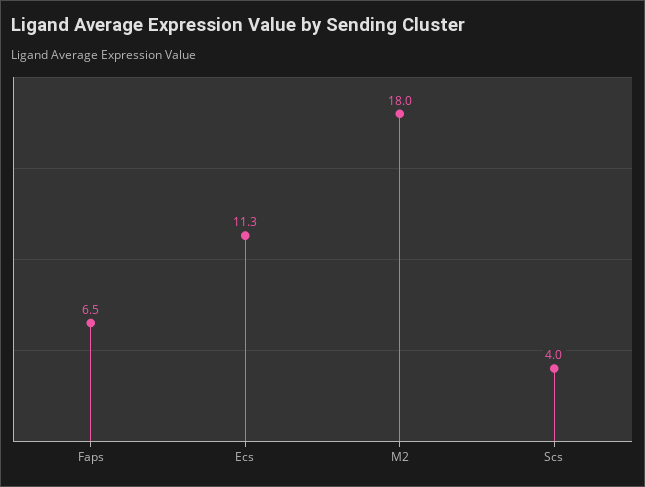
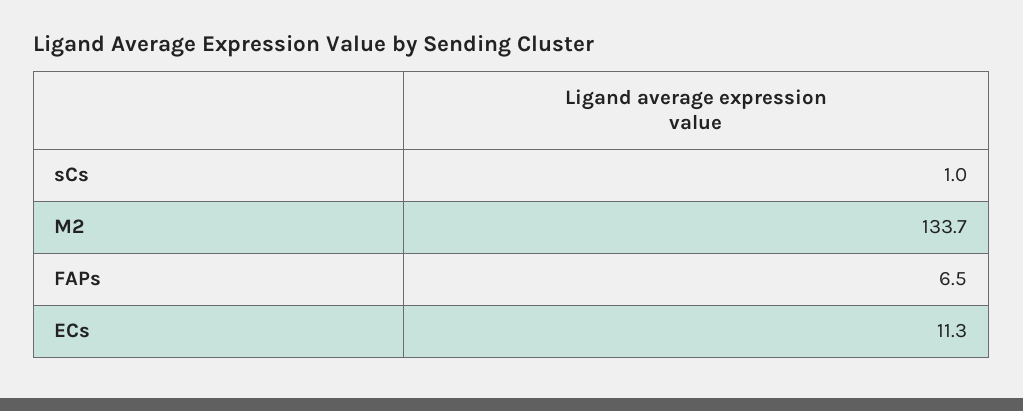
  {
    "Faps": 6.5,
    "Ecs": 11.3,
-   "M2": 18,
+   "M2": 133.7,
-   "Scs": 4
+   "Scs": 1
  }

